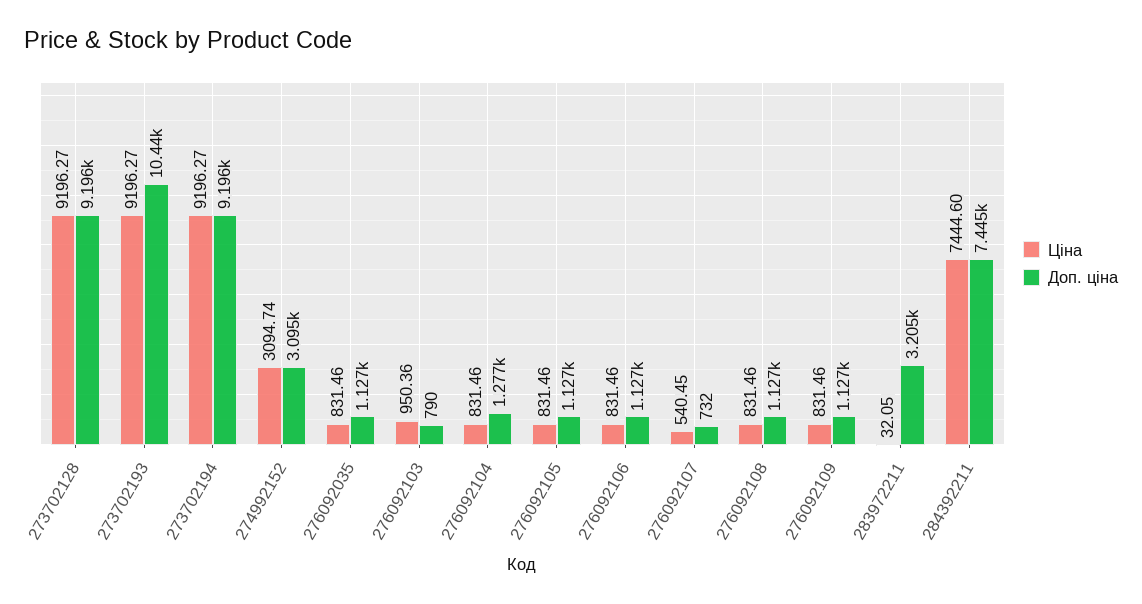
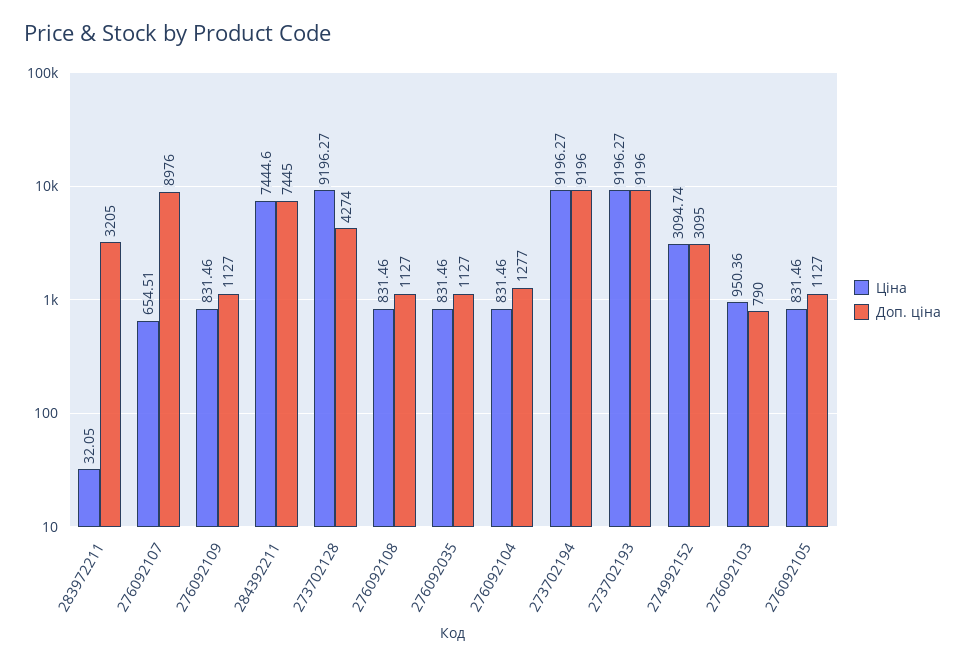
  {
    "Ціна": {
      "273702128": 9196.27,
      "273702193": 9196.27,
      "273702194": 9196.27,
      "274992152": 3094.74,
      "276092035": 831.46,
      "276092103": 950.36,
      "276092104": 831.46,
      "276092105": 831.46,
-     "276092106": 831.46,
-     "276092107": 540.45,
+     "276092107": 654.51,
      "276092108": 831.46,
      "276092109": 831.46,
      "283972211": 32.05,
      "284392211": 7444.6
    },
    "Доп. ціна": {
-     "273702128": 9196,
+     "273702128": 4274,
-     "273702193": 10440,
+     "273702193": 9196,
      "273702194": 9196,
      "274992152": 3095,
      "276092035": 1127,
      "276092103": 790,
      "276092104": 1277,
      "276092105": 1127,
-     "276092106": 1127,
-     "276092107": 732,
+     "276092107": 8976,
      "276092108": 1127,
      "276092109": 1127,
      "283972211": 3205,
      "284392211": 7445
    }
  }

